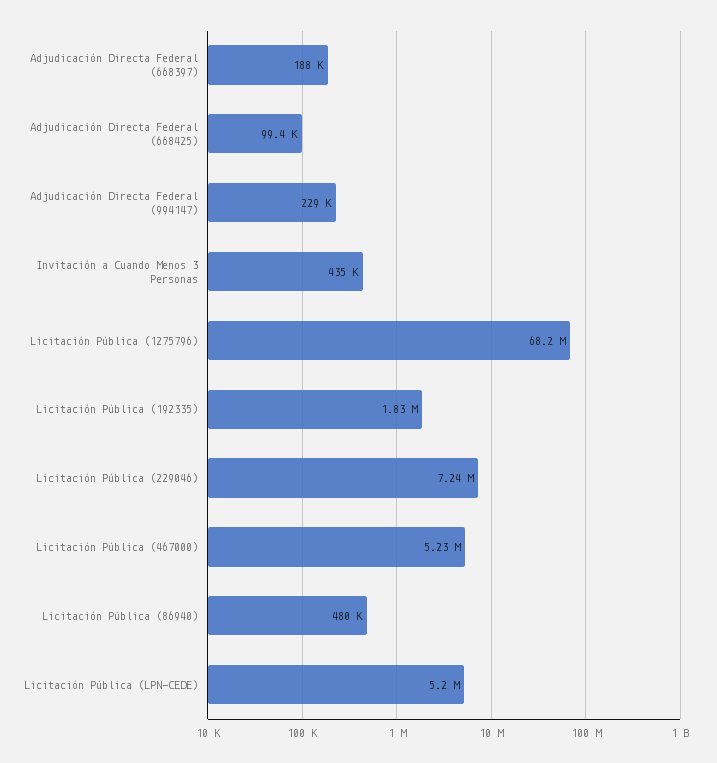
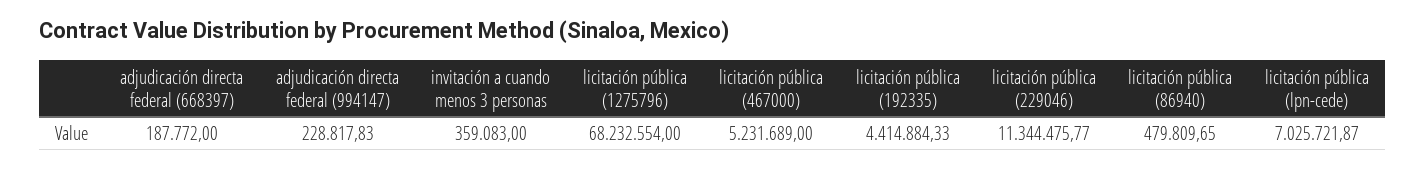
  {
    "Adjudicación Directa Federal (668397)": 187772,
-   "Adjudicación Directa Federal (668425)": 99400,
    "Adjudicación Directa Federal (994147)": 228817.83,
-   "Invitación a Cuando Menos 3 Personas": 435000,
+   "Invitación a Cuando Menos 3 Personas": 359083,
    "Licitación Pública (1275796)": 68232554,
-   "Licitación Pública (192335)": 1830000,
+   "Licitación Pública (192335)": 4414884.33,
-   "Licitación Pública (229046)": 7240000,
+   "Licitación Pública (229046)": 11344475.77,
    "Licitación Pública (467000)": 5231689,
    "Licitación Pública (86940)": 479809.65,
-   "Licitación Pública (LPN-CEDE)": 5200000
+   "Licitación Pública (LPN-CEDE)": 7025721.87
  }

